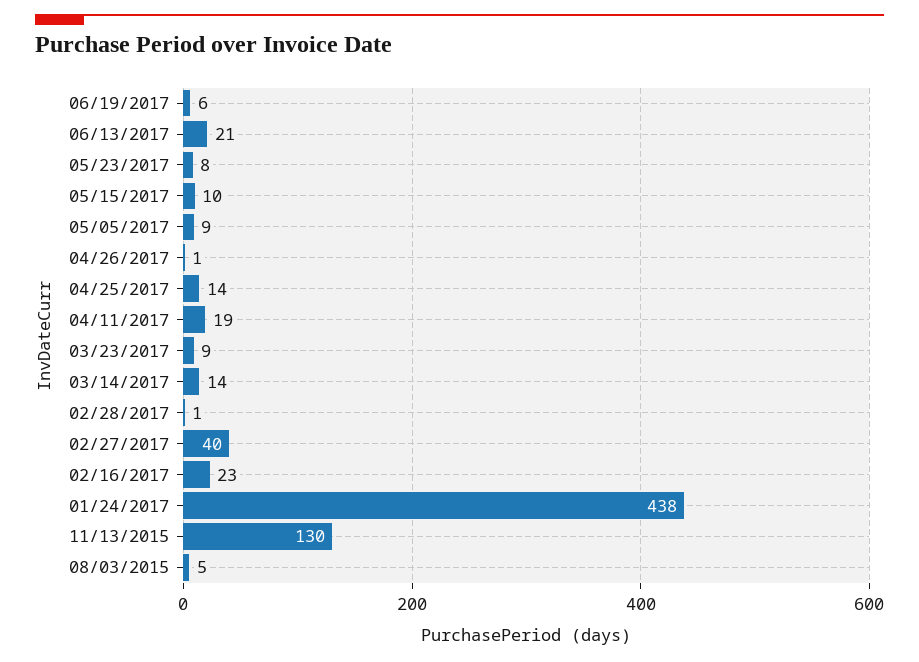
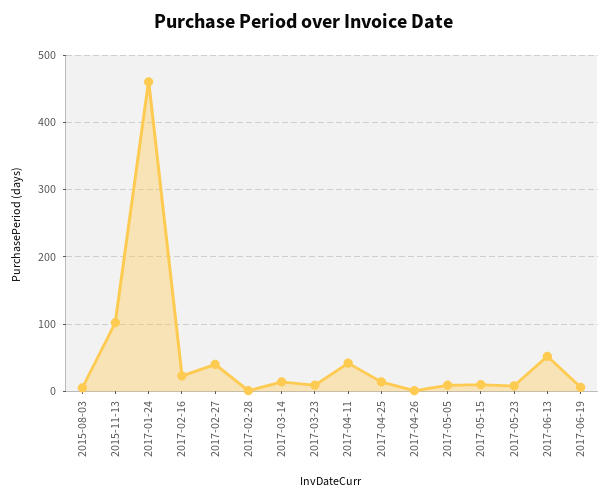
  {
    "06/19/2017": 6,
-   "06/13/2017": 21,
+   "06/13/2017": 50,
    "05/23/2017": 8,
    "05/15/2017": 10,
    "05/05/2017": 9,
    "04/26/2017": 1,
    "04/25/2017": 14,
-   "04/11/2017": 19,
+   "04/11/2017": 40,
    "03/23/2017": 9,
    "03/14/2017": 14,
    "02/28/2017": 1,
    "02/27/2017": 40,
    "02/16/2017": 23,
-   "01/24/2017": 438,
+   "01/24/2017": 460,
-   "11/13/2015": 130,
+   "11/13/2015": 100,
    "08/03/2015": 5
  }

